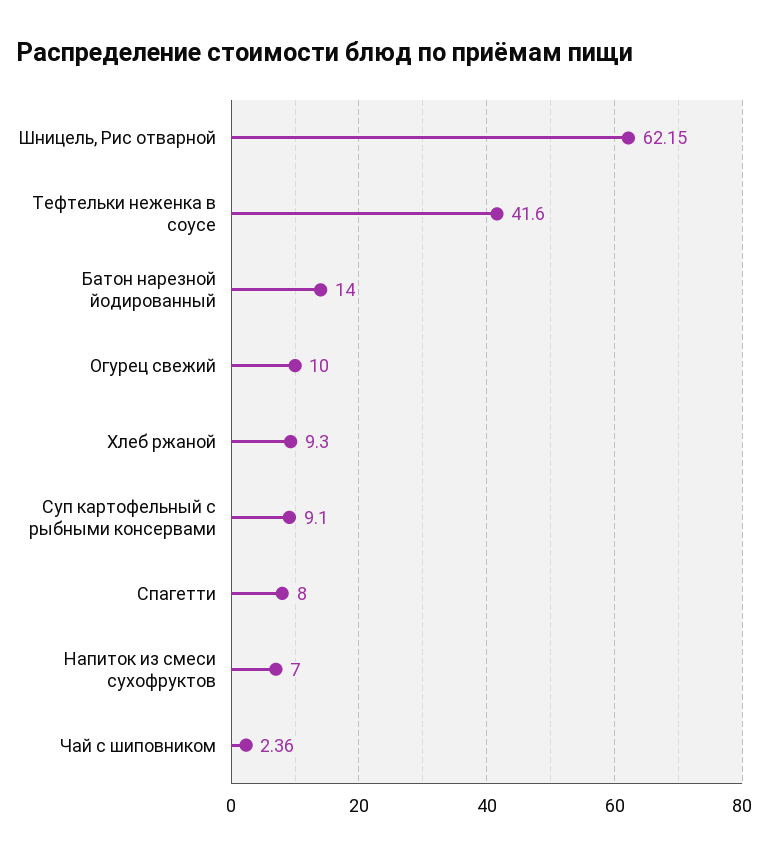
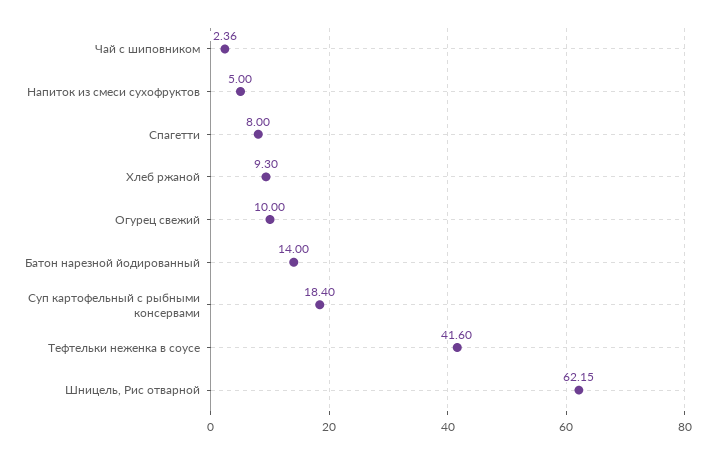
  {
    "Шницель, Рис отварной": 62.15,
    "Тефтельки неженка в соусе": 41.6,
    "Батон нарезной йодированный": 14,
    "Огурец свежий": 10,
    "Хлеб ржаной": 9.3,
-   "Суп картофельный с рыбными консервами": 9.1,
+   "Суп картофельный с рыбными консервами": 18.4,
    "Спагетти": 8,
-   "Напиток из смеси сухофруктов": 7,
+   "Напиток из смеси сухофруктов": 5,
    "Чай с шиповником": 2.36
  }

